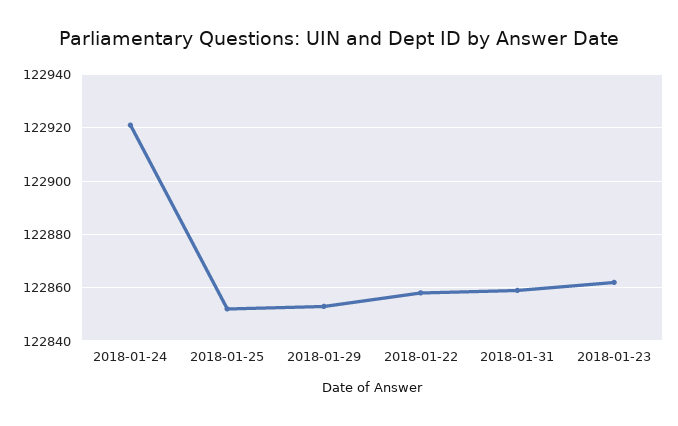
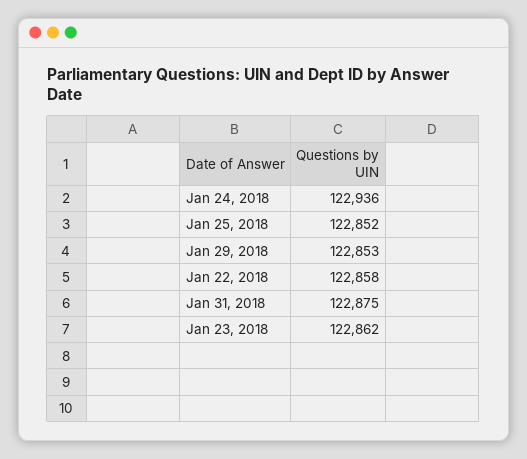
  {
-   "2018-01-24": 122920,
+   "2018-01-24": 122936,
    "2018-01-25": 122852,
    "2018-01-29": 122853,
    "2018-01-22": 122858,
-   "2018-01-31": 122860,
+   "2018-01-31": 122875,
    "2018-01-23": 122862
  }

